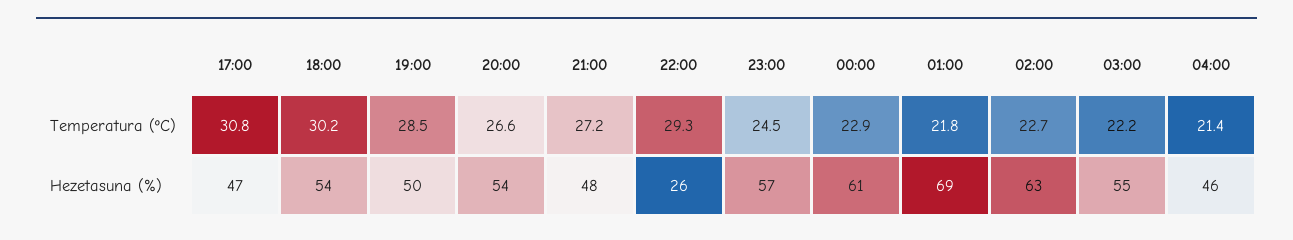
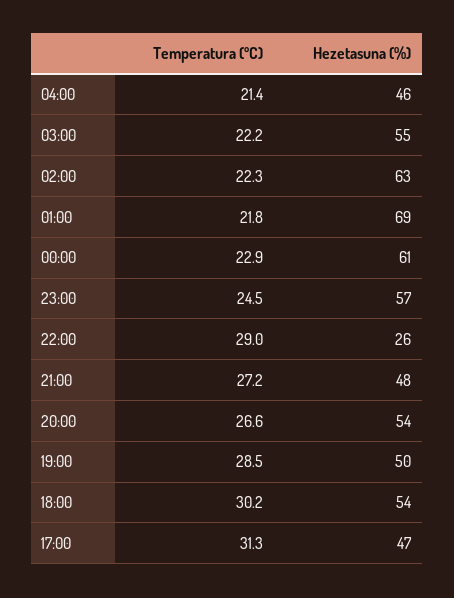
  {
    "17:00": {
-     "Temperatura (ºC)": 30.8,
+     "Temperatura (ºC)": 31.3,
      "Hezetasuna (%)": 47
    },
    "18:00": {
      "Temperatura (ºC)": 30.2,
      "Hezetasuna (%)": 54
    },
    "19:00": {
      "Temperatura (ºC)": 28.5,
      "Hezetasuna (%)": 50
    },
    "20:00": {
      "Temperatura (ºC)": 26.6,
      "Hezetasuna (%)": 54
    },
    "21:00": {
      "Temperatura (ºC)": 27.2,
      "Hezetasuna (%)": 48
    },
    "22:00": {
-     "Temperatura (ºC)": 29.3,
+     "Temperatura (ºC)": 29,
      "Hezetasuna (%)": 26
    },
    "23:00": {
      "Temperatura (ºC)": 24.5,
      "Hezetasuna (%)": 57
    },
    "00:00": {
      "Temperatura (ºC)": 22.9,
      "Hezetasuna (%)": 61
    },
    "01:00": {
      "Temperatura (ºC)": 21.8,
      "Hezetasuna (%)": 69
    },
    "02:00": {
-     "Temperatura (ºC)": 22.7,
+     "Temperatura (ºC)": 22.3,
      "Hezetasuna (%)": 63
    },
    "03:00": {
      "Temperatura (ºC)": 22.2,
      "Hezetasuna (%)": 55
    },
    "04:00": {
      "Temperatura (ºC)": 21.4,
      "Hezetasuna (%)": 46
    }
  }

